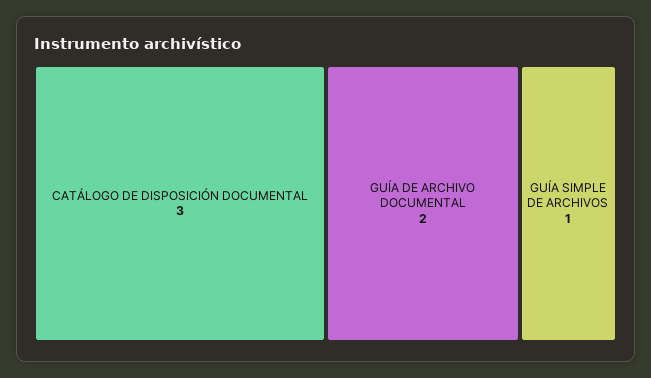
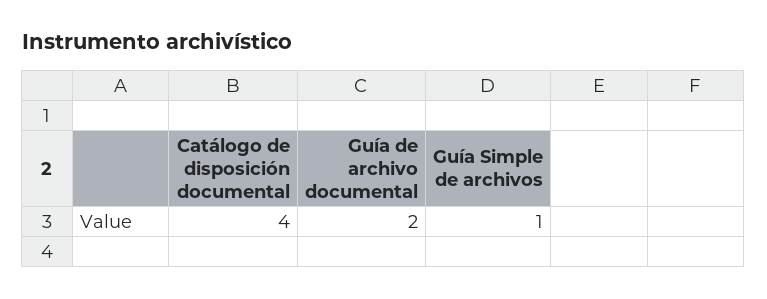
  {
-   "CATÁLOGO DE DISPOSICIÓN DOCUMENTAL": 3,
+   "CATÁLOGO DE DISPOSICIÓN DOCUMENTAL": 4,
    "GUÍA DE ARCHIVO DOCUMENTAL": 2,
    "GUÍA SIMPLE DE ARCHIVOS": 1
  }

